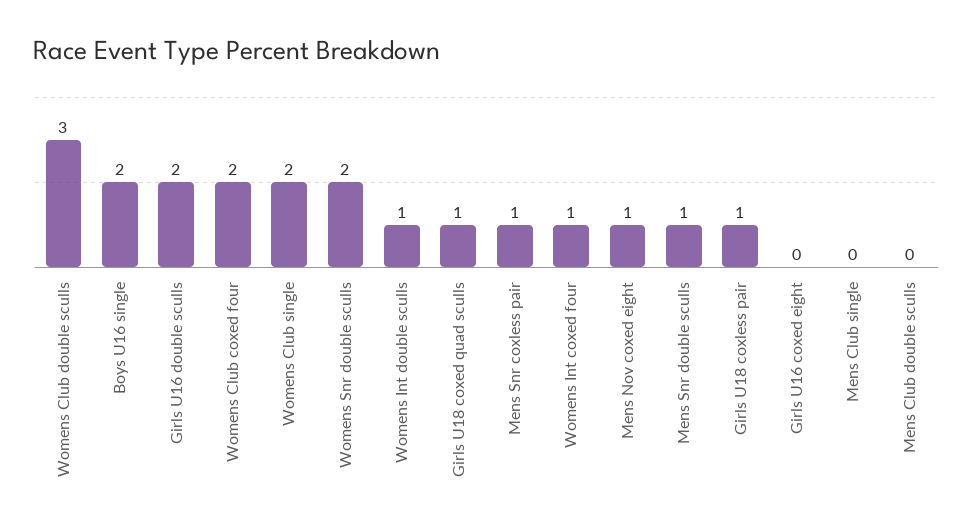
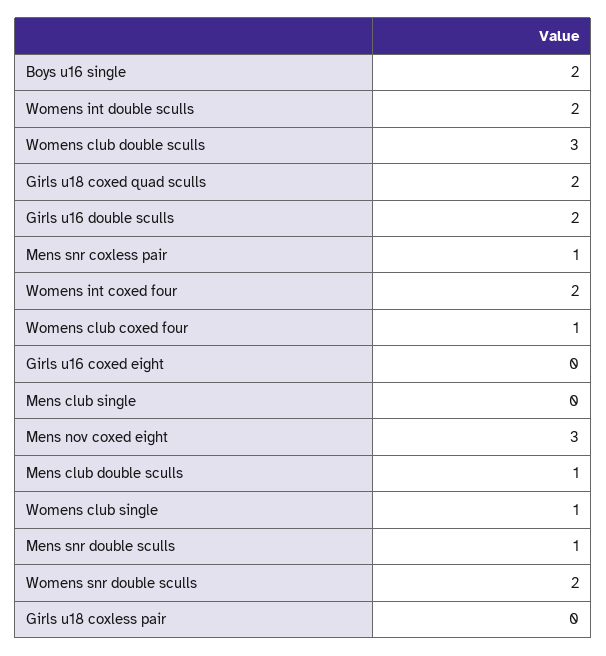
  {
    "Womens Club double sculls": 3,
    "Boys U16 single": 2,
    "Girls U16 double sculls": 2,
-   "Womens Club coxed four": 2,
+   "Womens Club coxed four": 1,
-   "Womens Club single": 2,
+   "Womens Club single": 1,
    "Womens Snr double sculls": 2,
-   "Womens Int double sculls": 1,
+   "Womens Int double sculls": 2,
-   "Girls U18 coxed quad sculls": 1,
+   "Girls U18 coxed quad sculls": 2,
    "Mens Snr coxless pair": 1,
-   "Womens Int coxed four": 1,
+   "Womens Int coxed four": 2,
-   "Mens Nov coxed eight": 1,
+   "Mens Nov coxed eight": 3,
    "Mens Snr double sculls": 1,
-   "Girls U18 coxless pair": 1,
+   "Girls U18 coxless pair": 0,
    "Girls U16 coxed eight": 0,
    "Mens Club single": 0,
-   "Mens Club double sculls": 0
+   "Mens Club double sculls": 1
  }

